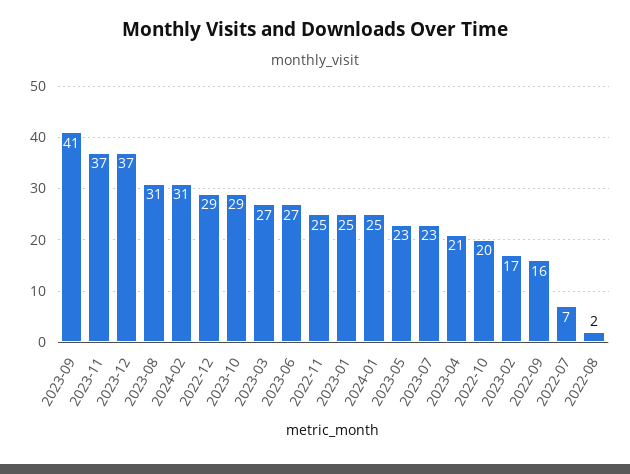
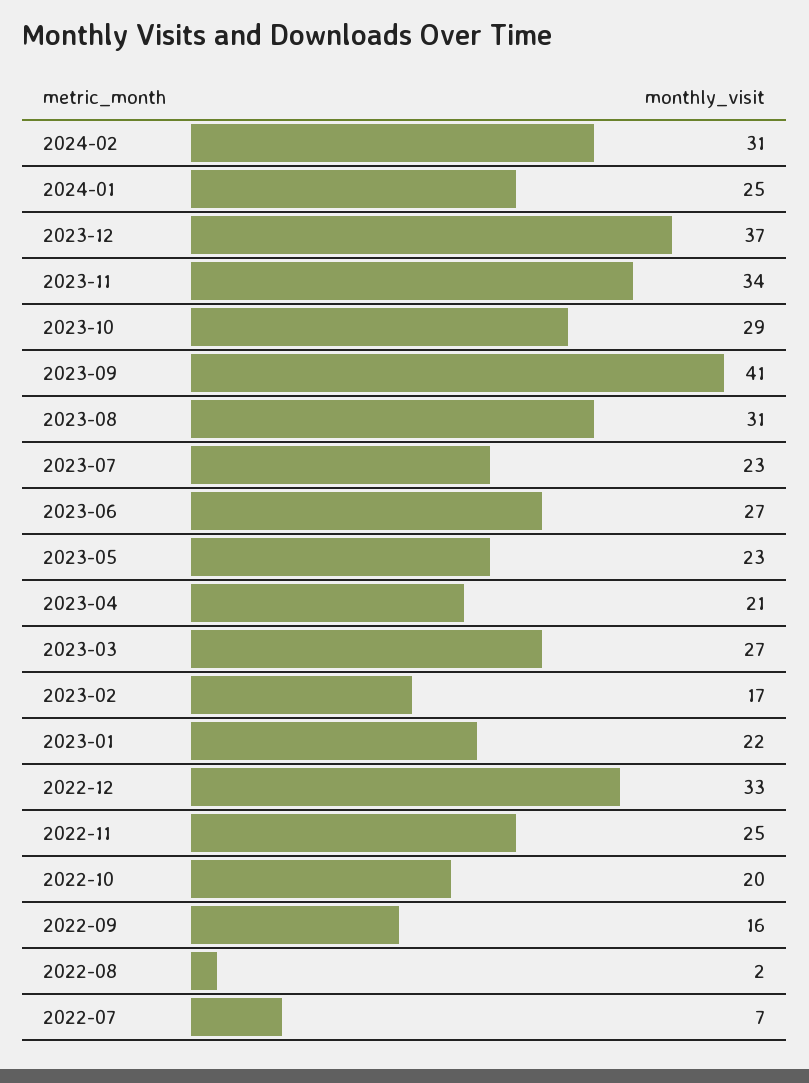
  {
    "2023-09": 41,
-   "2023-11": 37,
+   "2023-11": 34,
    "2023-12": 37,
    "2023-08": 31,
    "2024-02": 31,
-   "2022-12": 29,
+   "2022-12": 33,
    "2023-10": 29,
    "2023-03": 27,
    "2023-06": 27,
    "2022-11": 25,
-   "2023-01": 25,
+   "2023-01": 22,
    "2024-01": 25,
    "2023-05": 23,
    "2023-07": 23,
    "2023-04": 21,
    "2022-10": 20,
    "2023-02": 17,
    "2022-09": 16,
    "2022-07": 7,
    "2022-08": 2
  }

